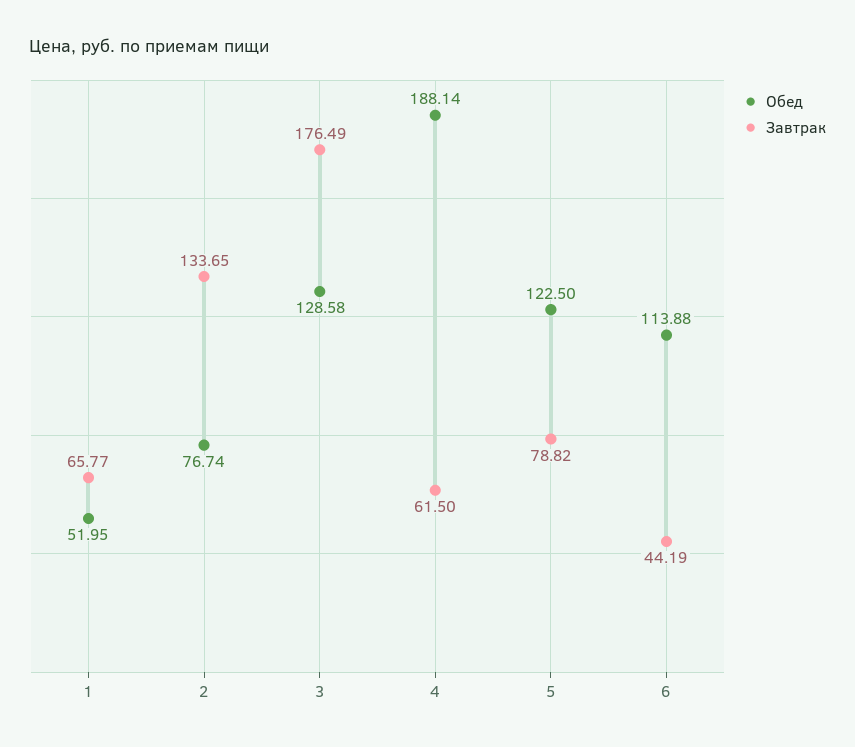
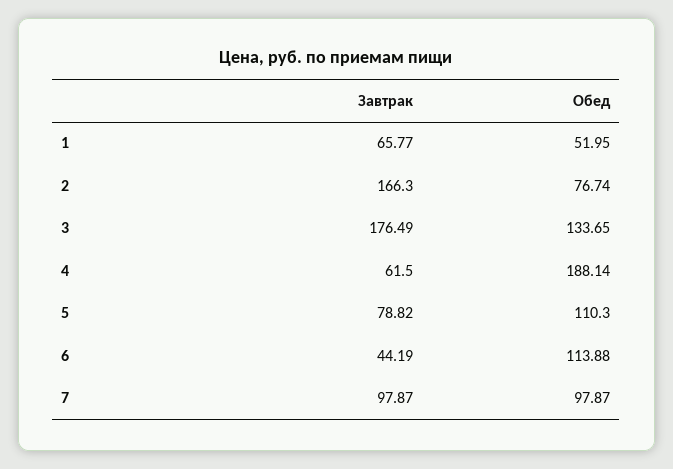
  {
    "Обед": {
      "1": 51.95,
      "2": 76.74,
-     "3": 128.58,
+     "3": 133.65,
      "4": 188.14,
-     "5": 122.5,
+     "5": 110.3,
-     "6": 113.88
+     "6": 113.88,
+     "7": 97.87
    },
    "Завтрак": {
      "1": 65.77,
-     "2": 133.65,
+     "2": 166.3,
      "3": 176.49,
      "4": 61.5,
      "5": 78.82,
-     "6": 44.19
+     "6": 44.19,
+     "7": 97.87
    }
  }

